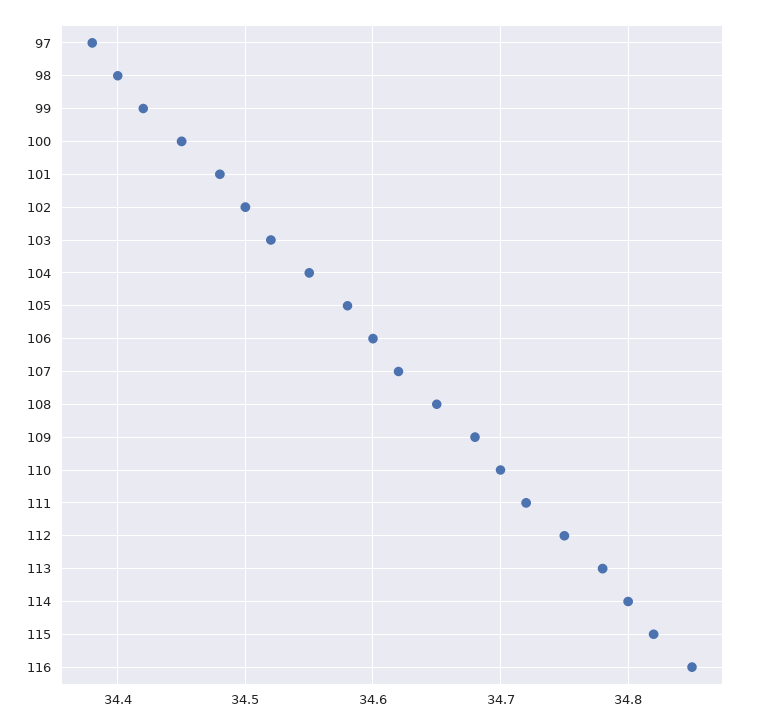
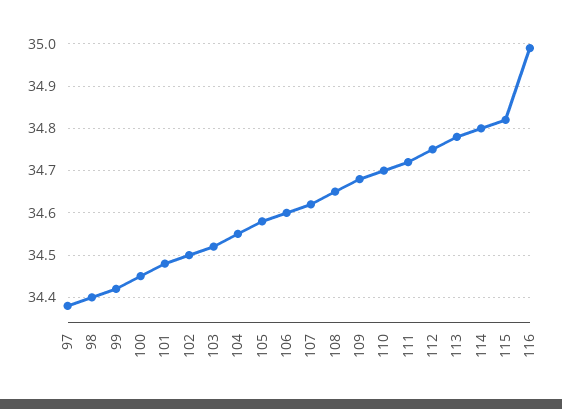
  {
    "97": 34.38,
    "98": 34.4,
    "99": 34.42,
    "100": 34.45,
    "101": 34.48,
    "102": 34.5,
    "103": 34.52,
    "104": 34.55,
    "105": 34.58,
    "106": 34.6,
    "107": 34.62,
    "108": 34.65,
    "109": 34.68,
    "110": 34.7,
    "111": 34.72,
    "112": 34.75,
    "113": 34.78,
    "114": 34.8,
    "115": 34.82,
-   "116": 34.85
+   "116": 35
  }

